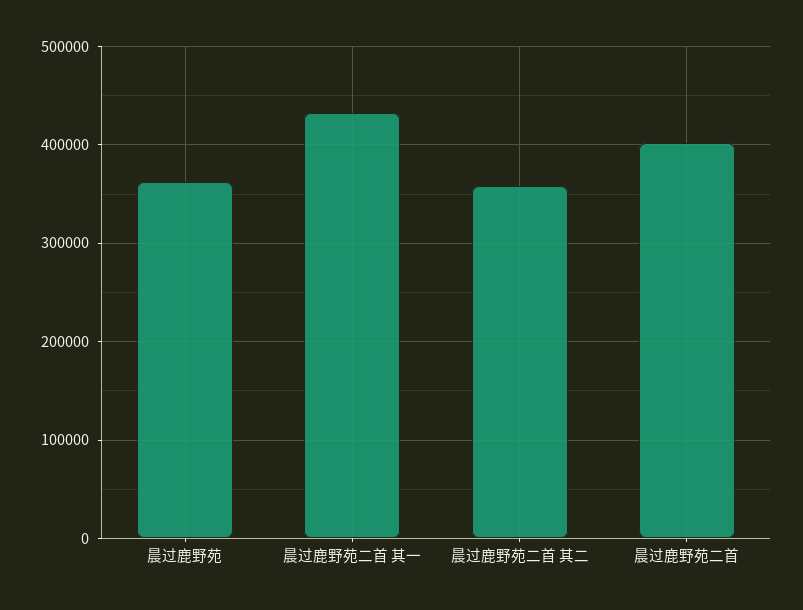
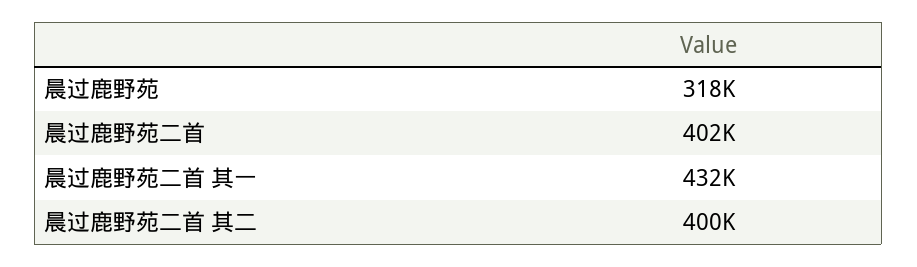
  {
-   "晨过鹿野苑": 360000,
+   "晨过鹿野苑": 318000,
    "晨过鹿野苑二首 其一": 432000,
-   "晨过鹿野苑二首 其二": 360000,
+   "晨过鹿野苑二首 其二": 400000,
    "晨过鹿野苑二首": 402000
  }

